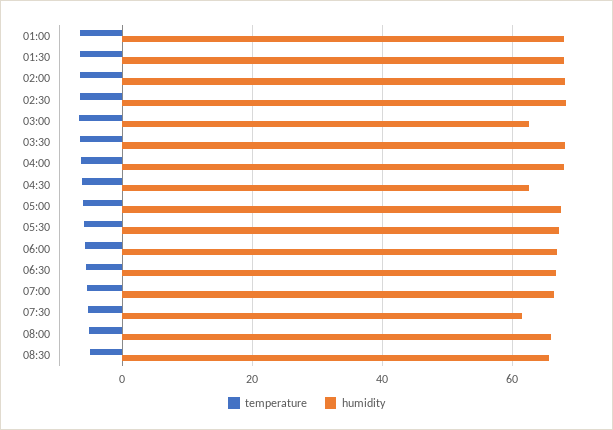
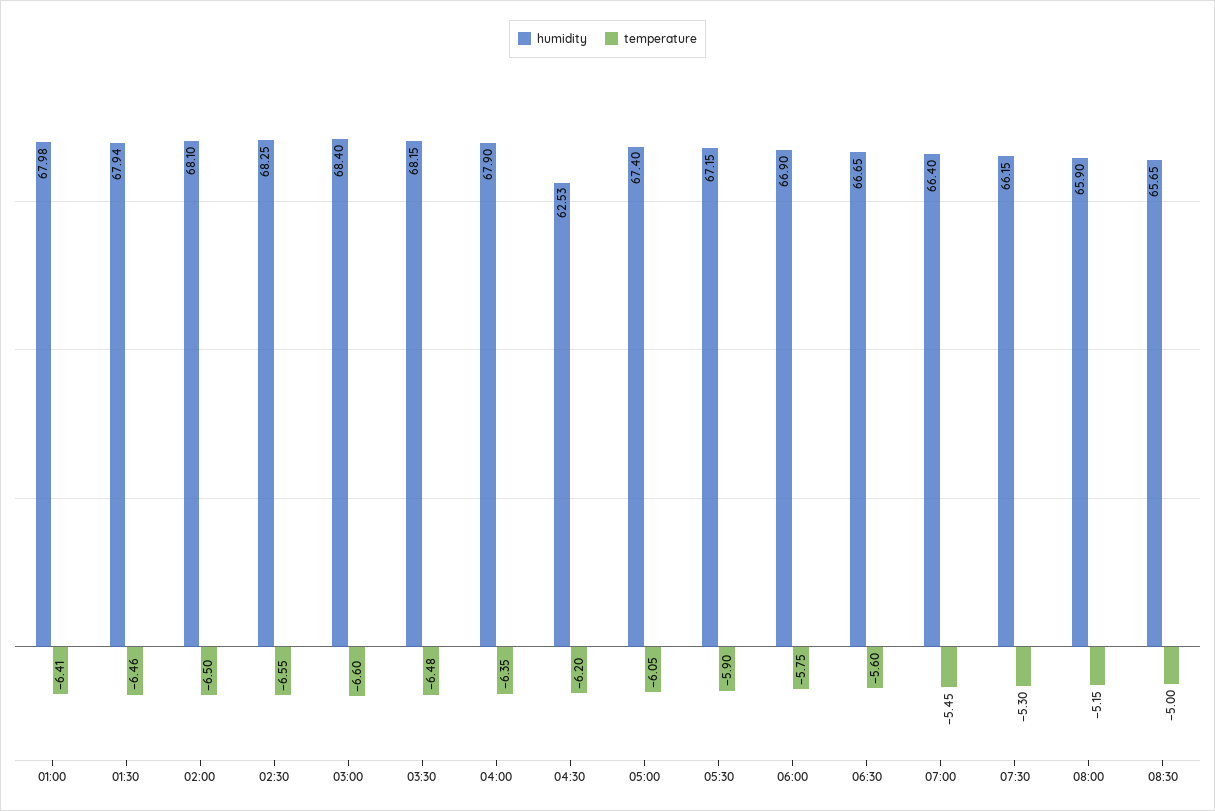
  {
    "temperature": {
      "01:00": -6.41,
      "01:30": -6.46,
      "02:00": -6.5,
      "02:30": -6.55,
      "03:00": -6.6,
      "03:30": -6.48,
      "04:00": -6.35,
      "04:30": -6.2,
      "05:00": -6.05,
      "05:30": -5.9,
      "06:00": -5.75,
      "06:30": -5.6,
      "07:00": -5.45,
      "07:30": -5.3,
      "08:00": -5.15,
      "08:30": -5
    },
    "humidity": {
      "01:00": 67.98,
      "01:30": 67.94,
      "02:00": 68.1,
      "02:30": 68.25,
-     "03:00": 62,
+     "03:00": 68.4,
      "03:30": 68.15,
      "04:00": 67.9,
      "04:30": 62.53,
      "05:00": 67.4,
      "05:30": 67.15,
      "06:00": 66.9,
      "06:30": 66.65,
      "07:00": 66.4,
-     "07:30": 62,
+     "07:30": 66.15,
      "08:00": 65.9,
      "08:30": 65.65
    }
  }

